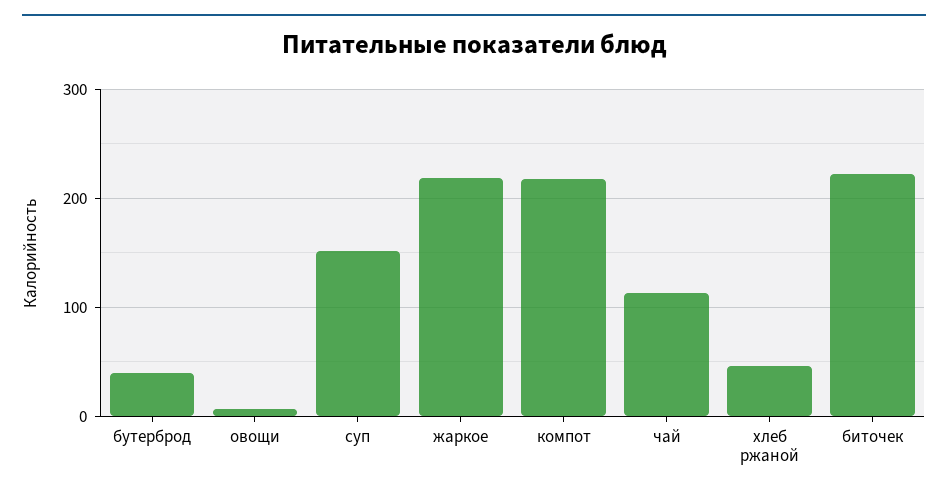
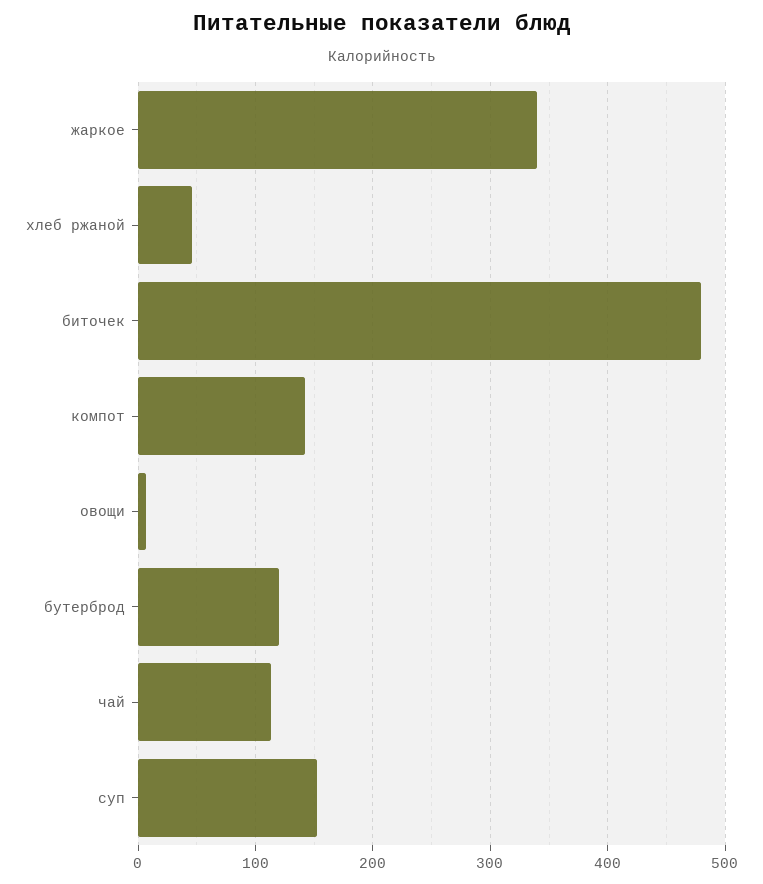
  {
-   "бутерброд": 40,
+   "бутерброд": 120,
    "овощи": 10,
    "суп": 150,
-   "жаркое": 220,
+   "жаркое": 340,
-   "компот": 220,
+   "компот": 140,
    "чай": 110,
    "хлеб ржаной": 50,
-   "биточек": 220
+   "биточек": 480
  }

